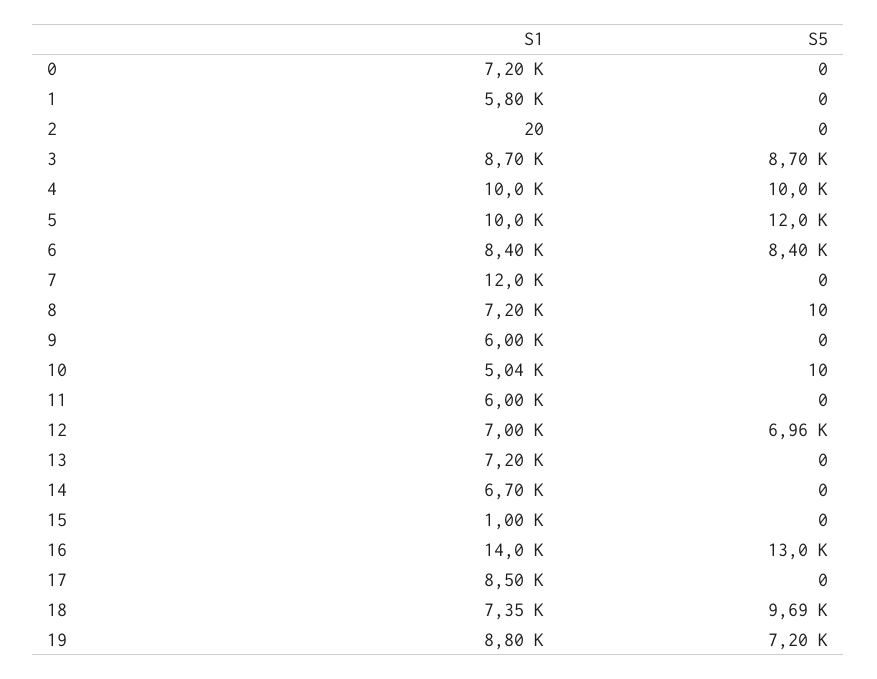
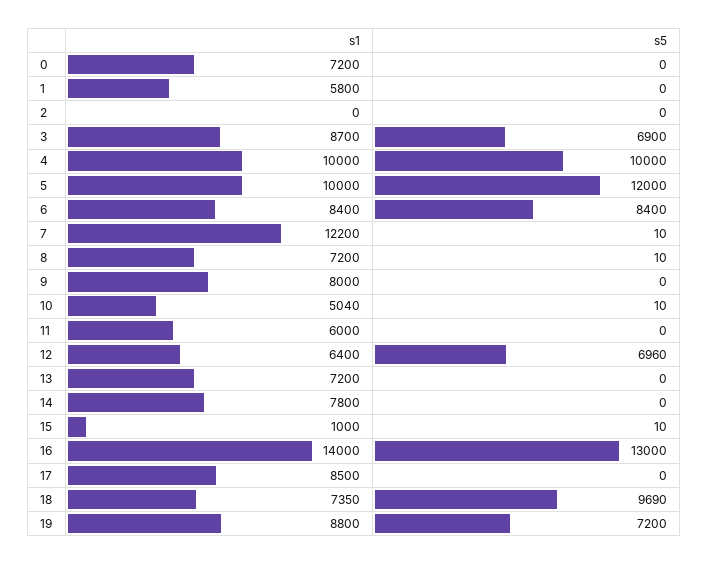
  {
    "S1": {
      "0": 7200,
      "1": 5800,
-     "2": 20,
+     "2": 0,
      "3": 8700,
      "4": 10000,
      "5": 10000,
      "6": 8400,
-     "7": 12000,
+     "7": 12200,
      "8": 7200,
-     "9": 6000,
+     "9": 8000,
      "10": 5040,
      "11": 6000,
-     "12": 7000,
+     "12": 6400,
      "13": 7200,
-     "14": 6700,
+     "14": 7800,
      "15": 1000,
      "16": 14000,
      "17": 8500,
      "18": 7350,
      "19": 8800
    },
    "S5": {
      "0": 0,
      "1": 0,
      "2": 0,
-     "3": 8700,
+     "3": 6900,
      "4": 10000,
      "5": 12000,
      "6": 8400,
-     "7": 0,
+     "7": 10,
      "8": 10,
      "9": 0,
      "10": 10,
      "11": 0,
      "12": 6960,
      "13": 0,
      "14": 0,
-     "15": 0,
+     "15": 10,
      "16": 13000,
      "17": 0,
      "18": 9690,
      "19": 7200
    }
  }

